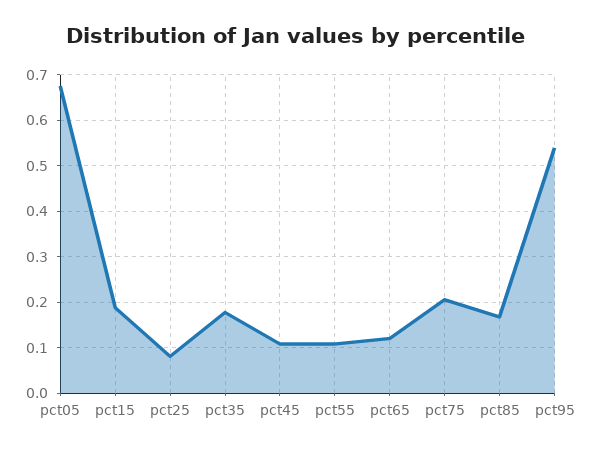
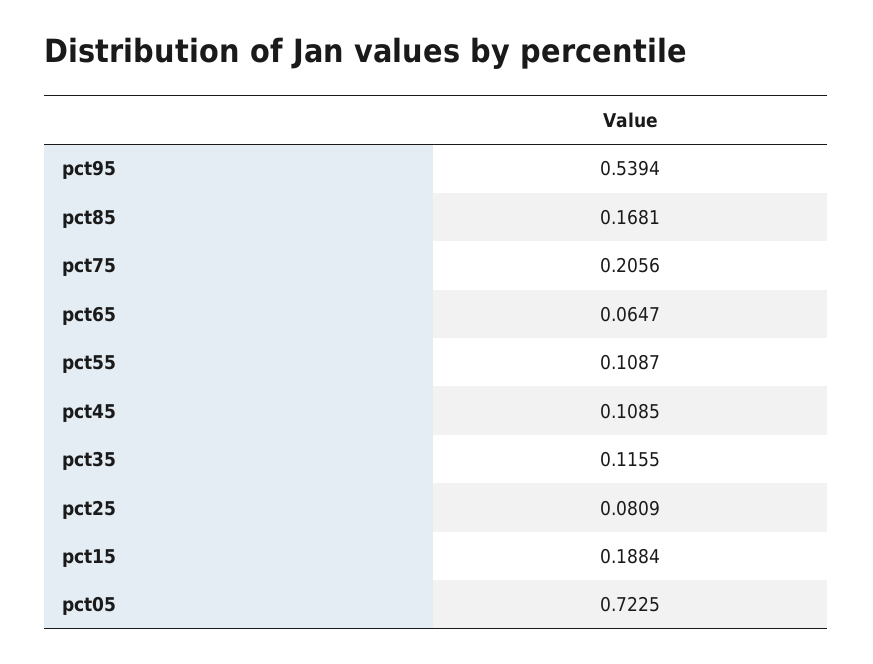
  {
-   "pct05": 0.68,
+   "pct05": 0.7225,
    "pct15": 0.1884,
    "pct25": 0.0809,
-   "pct35": 0.18,
+   "pct35": 0.1155,
    "pct45": 0.1085,
    "pct55": 0.1087,
-   "pct65": 0.12,
+   "pct65": 0.0647,
    "pct75": 0.2056,
    "pct85": 0.1681,
    "pct95": 0.5394
  }

